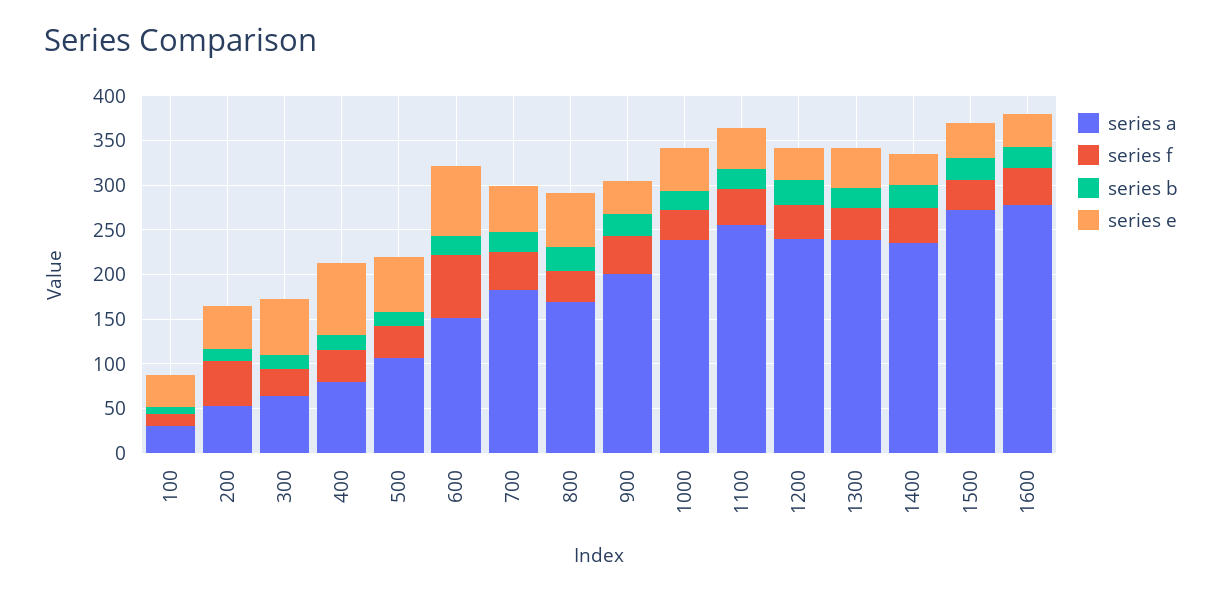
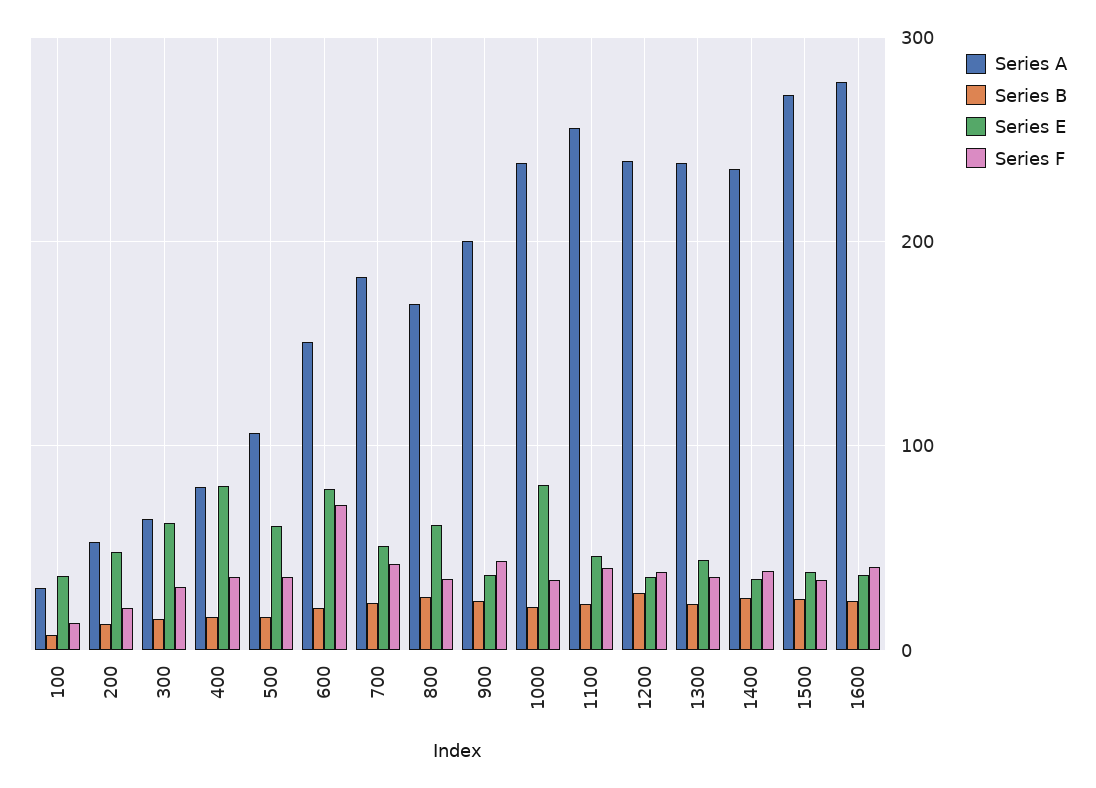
  {
    "series a": {
      "100": 30,
      "200": 50,
      "300": 60,
      "400": 80,
      "500": 110,
      "600": 150,
      "700": 180,
      "800": 170,
      "900": 200,
      "1000": 240,
      "1100": 260,
      "1200": 240,
      "1300": 240,
      "1400": 240,
      "1500": 270,
      "1600": 280
    },
    "series f": {
      "100": 10,
-     "200": 50,
+     "200": 20,
      "300": 30,
      "400": 40,
      "500": 40,
      "600": 70,
      "700": 40,
      "800": 40,
      "900": 40,
      "1000": 30,
      "1100": 40,
      "1200": 40,
      "1300": 40,
      "1400": 40,
      "1500": 30,
      "1600": 40
    },
    "series b": {
      "100": 10,
      "200": 10,
      "300": 20,
      "400": 20,
      "500": 20,
      "600": 20,
      "700": 20,
      "800": 30,
      "900": 20,
      "1000": 20,
      "1100": 20,
      "1200": 30,
      "1300": 20,
      "1400": 30,
      "1500": 20,
      "1600": 20
    },
    "series e": {
      "100": 40,
      "200": 50,
      "300": 60,
      "400": 80,
      "500": 60,
      "600": 80,
      "700": 50,
      "800": 60,
      "900": 40,
-     "1000": 50,
+     "1000": 80,
      "1100": 50,
      "1200": 40,
      "1300": 40,
      "1400": 30,
      "1500": 40,
      "1600": 40
    }
  }

